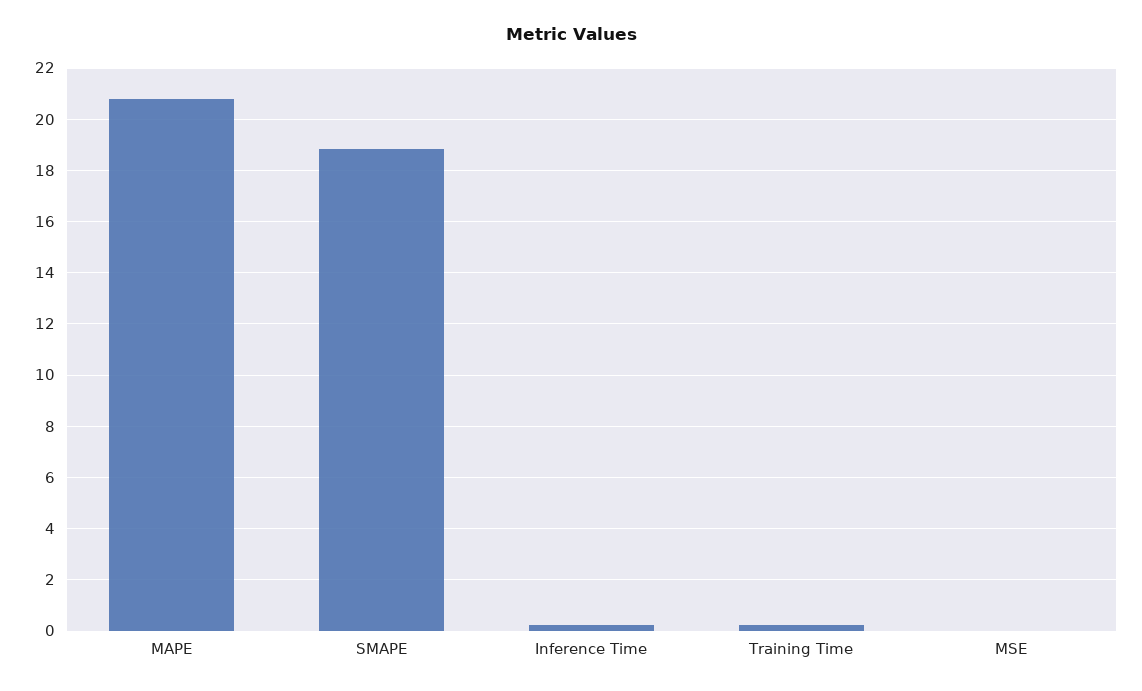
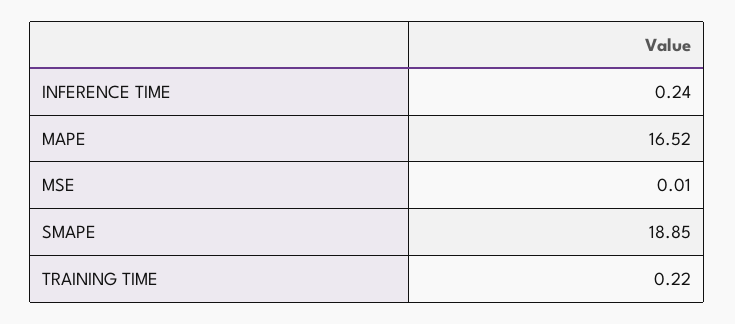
  {
-   "MAPE": 20.75,
+   "MAPE": 16.52,
    "SMAPE": 18.85,
    "Inference Time": 0.24,
    "Training Time": 0.22,
    "MSE": 0.01
  }

